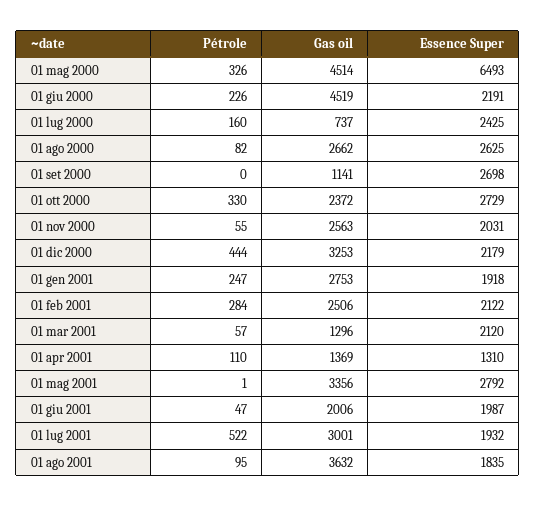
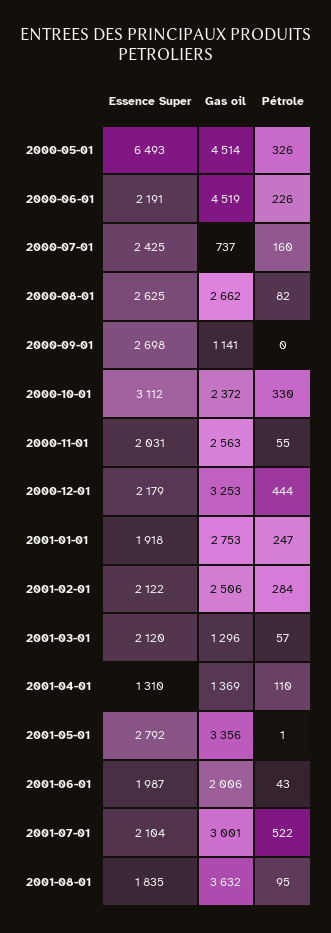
  {
    "Pétrole": {
      "01 mag 2000": 326,
      "01 giu 2000": 226,
      "01 lug 2000": 160,
      "01 ago 2000": 82,
      "01 set 2000": 0,
      "01 ott 2000": 330,
      "01 nov 2000": 55,
      "01 dic 2000": 444,
      "01 gen 2001": 247,
      "01 feb 2001": 284,
      "01 mar 2001": 57,
      "01 apr 2001": 110,
      "01 mag 2001": 1,
-     "01 giu 2001": 47,
+     "01 giu 2001": 43,
      "01 lug 2001": 522,
      "01 ago 2001": 95
    },
    "Gas oil": {
      "01 mag 2000": 4514,
      "01 giu 2000": 4519,
      "01 lug 2000": 737,
      "01 ago 2000": 2662,
      "01 set 2000": 1141,
      "01 ott 2000": 2372,
      "01 nov 2000": 2563,
      "01 dic 2000": 3253,
      "01 gen 2001": 2753,
      "01 feb 2001": 2506,
      "01 mar 2001": 1296,
      "01 apr 2001": 1369,
      "01 mag 2001": 3356,
      "01 giu 2001": 2006,
      "01 lug 2001": 3001,
      "01 ago 2001": 3632
    },
    "Essence Super": {
      "01 mag 2000": 6493,
      "01 giu 2000": 2191,
      "01 lug 2000": 2425,
      "01 ago 2000": 2625,
      "01 set 2000": 2698,
-     "01 ott 2000": 2729,
+     "01 ott 2000": 3112,
      "01 nov 2000": 2031,
      "01 dic 2000": 2179,
      "01 gen 2001": 1918,
      "01 feb 2001": 2122,
      "01 mar 2001": 2120,
      "01 apr 2001": 1310,
      "01 mag 2001": 2792,
      "01 giu 2001": 1987,
-     "01 lug 2001": 1932,
+     "01 lug 2001": 2104,
      "01 ago 2001": 1835
    }
  }

